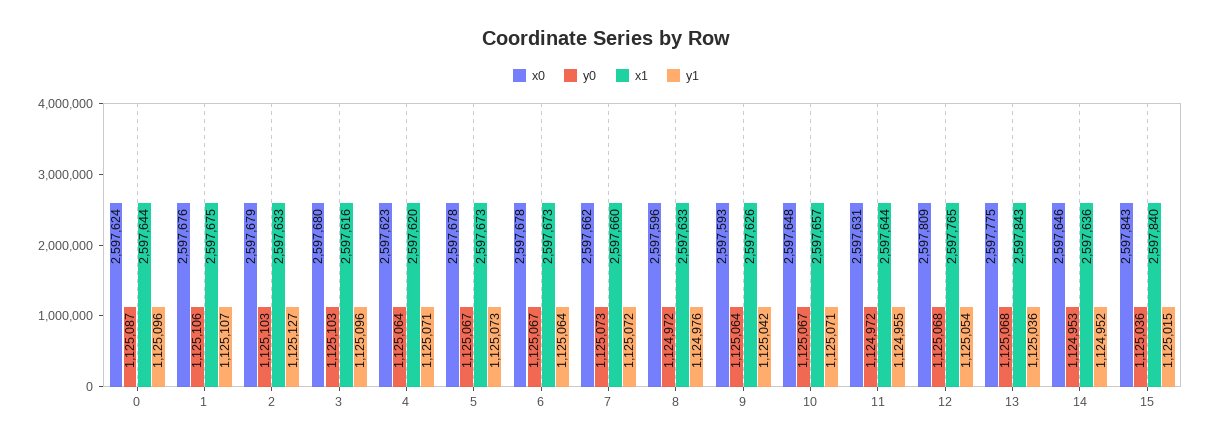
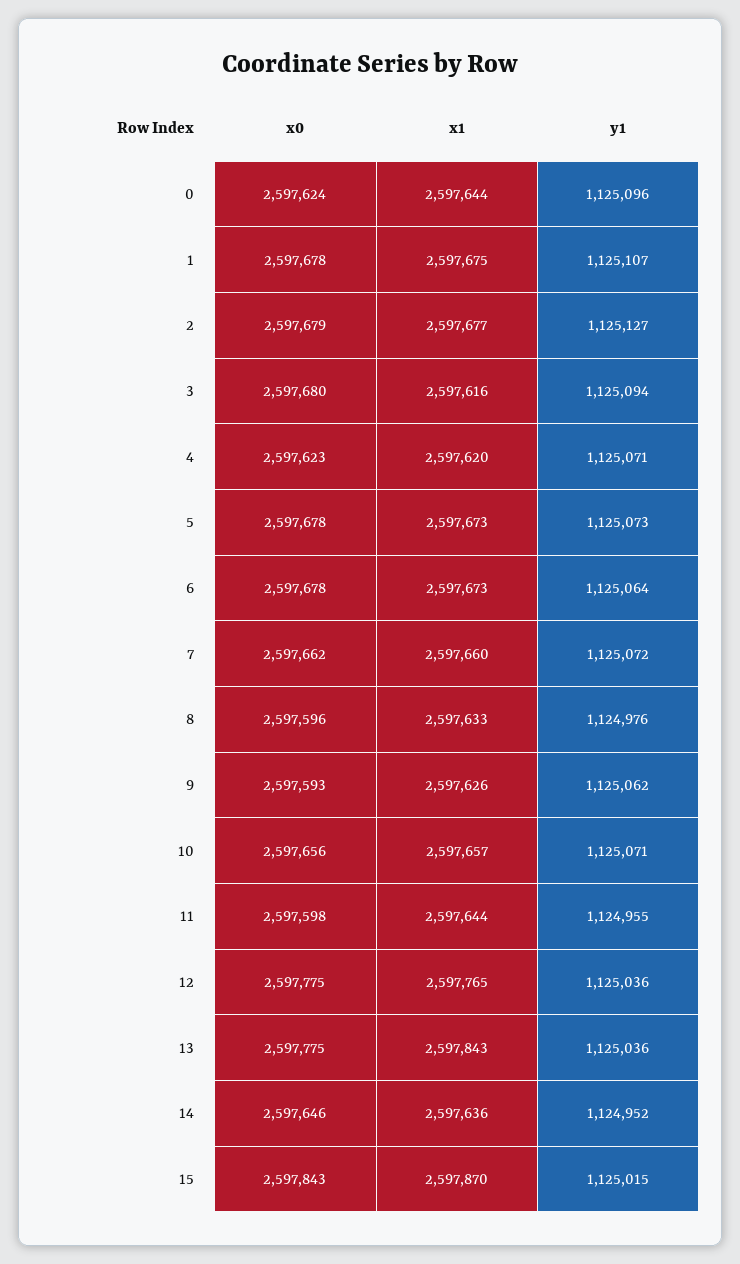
  {
    "x0": {
      "0": 2597624,
-     "1": 2597676,
+     "1": 2597678,
      "2": 2597679,
      "3": 2597680,
      "4": 2597623,
      "5": 2597678,
      "6": 2597678,
      "7": 2597662,
      "8": 2597596,
      "9": 2597593,
-     "10": 2597648,
+     "10": 2597656,
-     "11": 2597631,
+     "11": 2597598,
-     "12": 2597809,
+     "12": 2597775,
      "13": 2597775,
      "14": 2597646,
      "15": 2597843
    },
-   "y0": {
-     "0": 1125087,
-     "1": 1125106,
-     "2": 1125103,
-     "3": 1125103,
-     "4": 1125064,
-     "5": 1125067,
-     "6": 1125067,
-     "7": 1125073,
-     "8": 1124972,
-     "9": 1125064,
-     "10": 1125067,
-     "11": 1124972,
-     "12": 1125068,
-     "13": 1125068,
-     "14": 1124953,
-     "15": 1125036
-   },
    "x1": {
      "0": 2597644,
      "1": 2597675,
-     "2": 2597633,
+     "2": 2597677,
      "3": 2597616,
      "4": 2597620,
      "5": 2597673,
      "6": 2597673,
      "7": 2597660,
      "8": 2597633,
      "9": 2597626,
      "10": 2597657,
      "11": 2597644,
      "12": 2597765,
      "13": 2597843,
      "14": 2597636,
-     "15": 2597840
+     "15": 2597870
    },
    "y1": {
      "0": 1125096,
      "1": 1125107,
      "2": 1125127,
-     "3": 1125096,
+     "3": 1125094,
      "4": 1125071,
      "5": 1125073,
      "6": 1125064,
      "7": 1125072,
      "8": 1124976,
-     "9": 1125042,
+     "9": 1125062,
      "10": 1125071,
      "11": 1124955,
-     "12": 1125054,
+     "12": 1125036,
      "13": 1125036,
      "14": 1124952,
      "15": 1125015
    }
  }

